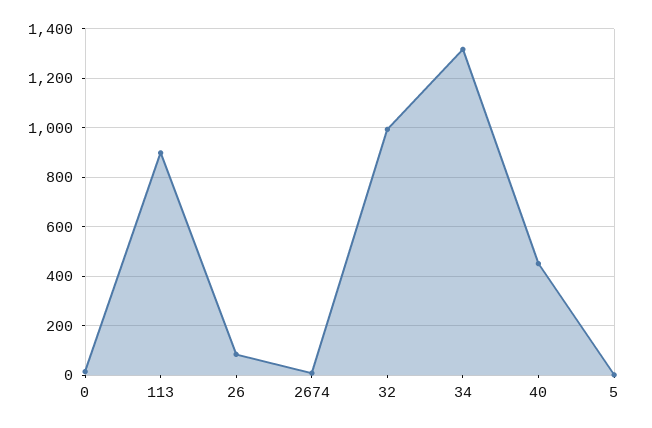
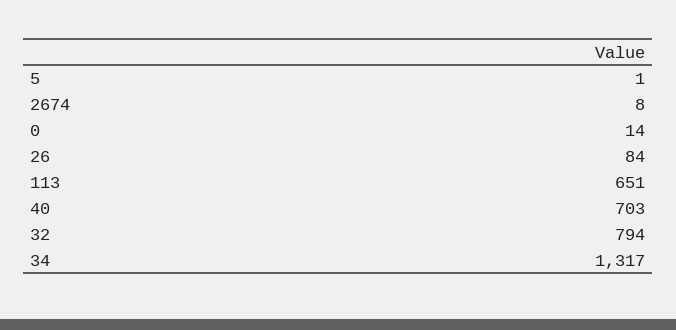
  {
    "0": 14,
-   "113": 900,
+   "113": 651,
    "26": 84,
    "2674": 8,
-   "32": 1000,
+   "32": 794,
    "34": 1317,
-   "40": 450,
+   "40": 703,
    "5": 1
  }

